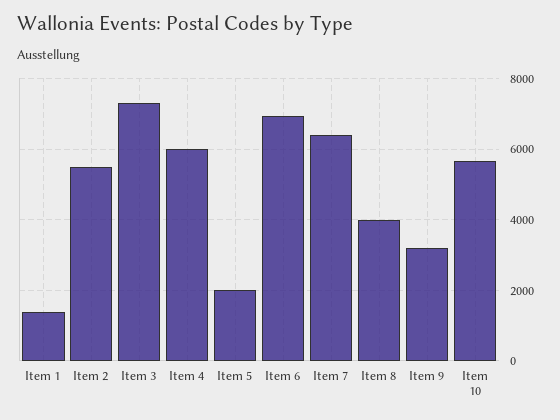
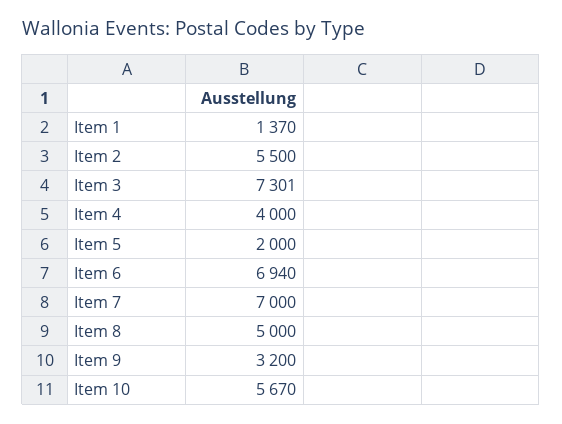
  {
    "Item 1": 1370,
    "Item 2": 5500,
    "Item 3": 7301,
-   "Item 4": 6000,
+   "Item 4": 4000,
    "Item 5": 2000,
    "Item 6": 6940,
-   "Item 7": 6400,
+   "Item 7": 7000,
-   "Item 8": 4000,
+   "Item 8": 5000,
    "Item 9": 3200,
    "Item 10": 5670
  }

